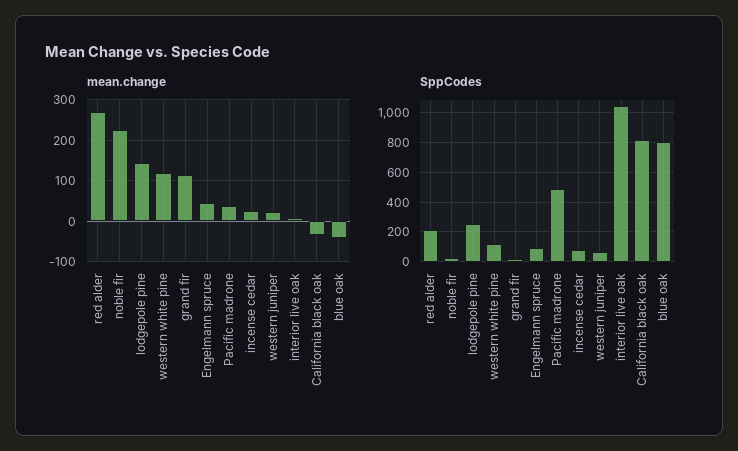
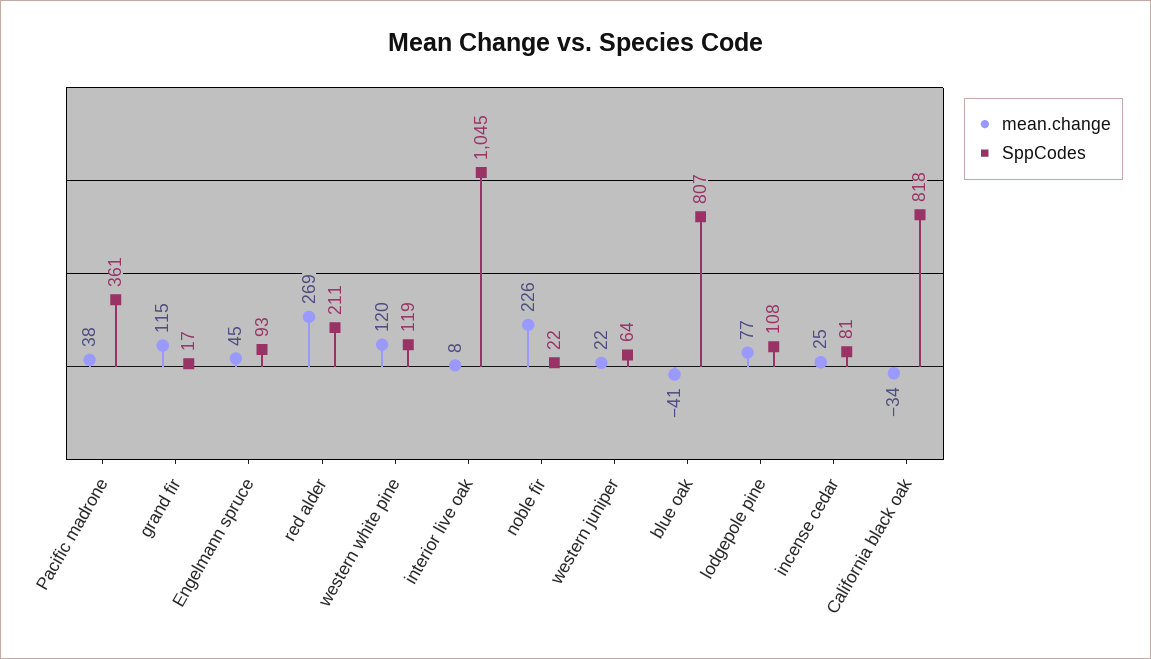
  {
    "mean.change": {
      "red alder": 269,
      "noble fir": 226,
-     "lodgepole pine": 140,
+     "lodgepole pine": 77,
      "western white pine": 120,
      "grand fir": 115,
      "Engelmann spruce": 45,
      "Pacific madrone": 38,
      "incense cedar": 25,
      "western juniper": 22,
      "interior live oak": 8,
      "California black oak": -34,
      "blue oak": -41
    },
    "SppCodes": {
      "red alder": 211,
      "noble fir": 22,
-     "lodgepole pine": 250,
+     "lodgepole pine": 108,
      "western white pine": 119,
      "grand fir": 17,
      "Engelmann spruce": 93,
-     "Pacific madrone": 500,
+     "Pacific madrone": 361,
      "incense cedar": 81,
      "western juniper": 64,
      "interior live oak": 1045,
      "California black oak": 818,
      "blue oak": 807
    }
  }

